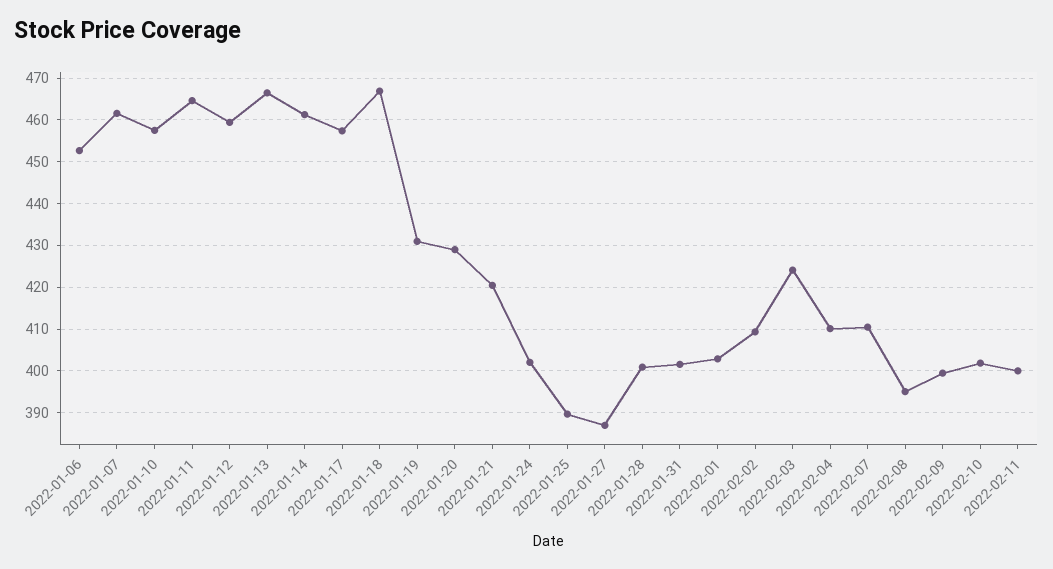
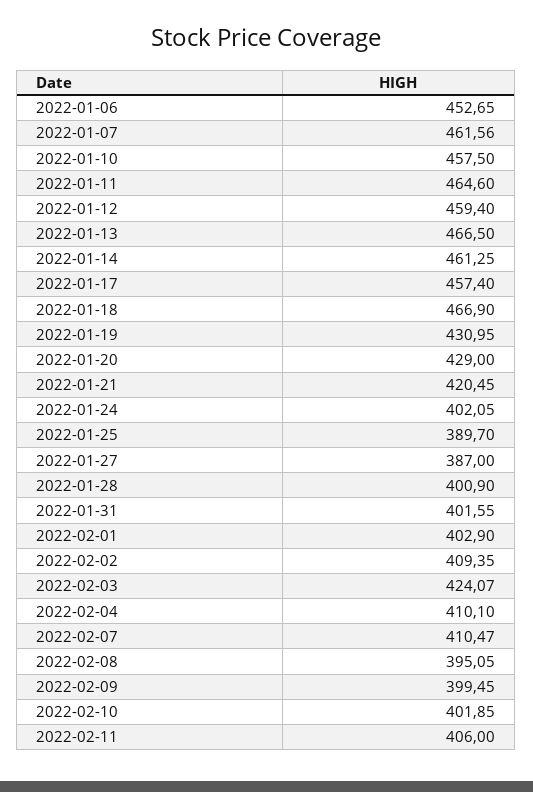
  {
    "2022-01-06": 452.65,
    "2022-01-07": 461.56,
    "2022-01-10": 457.5,
    "2022-01-11": 464.6,
    "2022-01-12": 459.4,
    "2022-01-13": 466.5,
    "2022-01-14": 461.25,
    "2022-01-17": 457.4,
    "2022-01-18": 466.9,
    "2022-01-19": 430.95,
    "2022-01-20": 429,
    "2022-01-21": 420.45,
    "2022-01-24": 402.05,
    "2022-01-25": 389.7,
    "2022-01-27": 387,
    "2022-01-28": 400.9,
    "2022-01-31": 401.55,
    "2022-02-01": 402.9,
    "2022-02-02": 409.35,
    "2022-02-03": 424.07,
    "2022-02-04": 410.1,
    "2022-02-07": 410.47,
    "2022-02-08": 395.05,
    "2022-02-09": 399.45,
    "2022-02-10": 401.85,
-   "2022-02-11": 400
+   "2022-02-11": 406
  }

